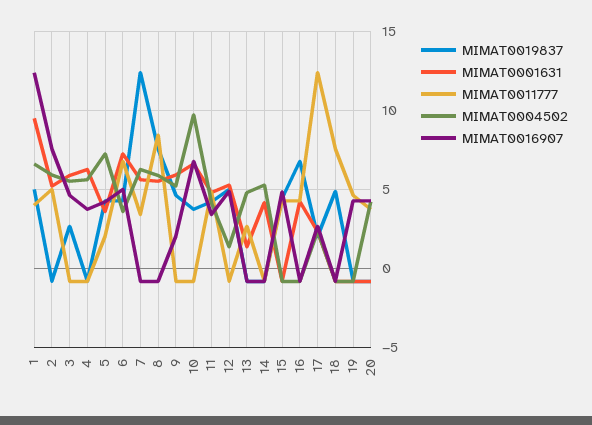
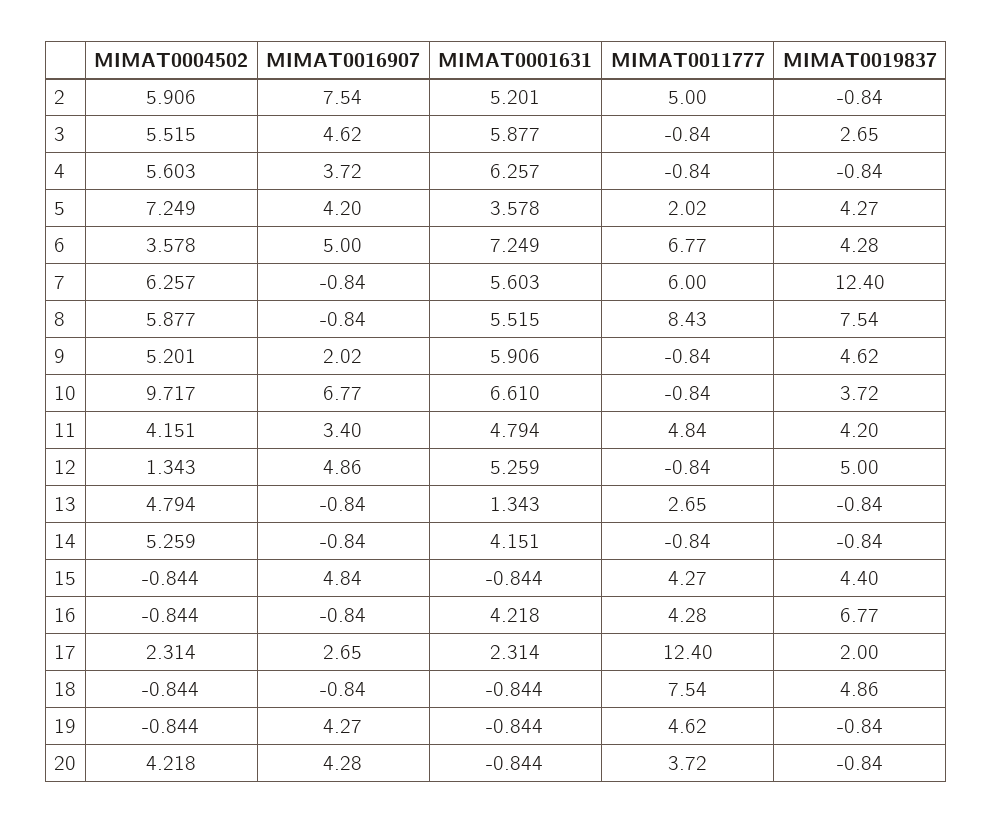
  {
    "MIMAT0019837": {
-     "1": 5,
      "2": -0.84,
      "3": 2.65,
      "4": -0.84,
      "5": 4.27,
      "6": 4.28,
      "7": 12.4,
      "8": 7.54,
      "9": 4.62,
      "10": 3.72,
      "11": 4.2,
      "12": 5,
      "13": -0.84,
      "14": -0.84,
      "15": 4.4,
      "16": 6.77,
      "17": 2,
      "18": 4.86,
      "19": -0.84,
      "20": -0.84
    },
    "MIMAT0001631": {
-     "1": 9.5,
      "2": 5.201,
      "3": 5.877,
      "4": 6.257,
      "5": 3.578,
      "6": 7.249,
      "7": 5.603,
      "8": 5.515,
      "9": 5.906,
      "10": 6.61,
      "11": 4.794,
      "12": 5.259,
      "13": 1.343,
      "14": 4.151,
      "15": -0.844,
      "16": 4.218,
      "17": 2.314,
      "18": -0.844,
      "19": -0.844,
      "20": -0.844
    },
    "MIMAT0011777": {
-     "1": 4,
      "2": 5,
      "3": -0.84,
      "4": -0.84,
      "5": 2.02,
      "6": 6.77,
-     "7": 3.5,
+     "7": 6,
      "8": 8.43,
      "9": -0.84,
      "10": -0.84,
      "11": 4.84,
      "12": -0.84,
      "13": 2.65,
      "14": -0.84,
      "15": 4.27,
      "16": 4.28,
      "17": 12.4,
      "18": 7.54,
      "19": 4.62,
      "20": 3.72
    },
    "MIMAT0004502": {
-     "1": 6.5,
      "2": 5.906,
      "3": 5.515,
      "4": 5.603,
      "5": 7.249,
      "6": 3.578,
      "7": 6.257,
      "8": 5.877,
      "9": 5.201,
      "10": 9.717,
      "11": 4.151,
      "12": 1.343,
      "13": 4.794,
      "14": 5.259,
      "15": -0.844,
      "16": -0.844,
      "17": 2.314,
      "18": -0.844,
      "19": -0.844,
      "20": 4.218
    },
    "MIMAT0016907": {
-     "1": 12.5,
      "2": 7.54,
      "3": 4.62,
      "4": 3.72,
      "5": 4.2,
      "6": 5,
      "7": -0.84,
      "8": -0.84,
      "9": 2.02,
      "10": 6.77,
      "11": 3.4,
      "12": 4.86,
      "13": -0.84,
      "14": -0.84,
      "15": 4.84,
      "16": -0.84,
      "17": 2.65,
      "18": -0.84,
      "19": 4.27,
      "20": 4.28
    }
  }

